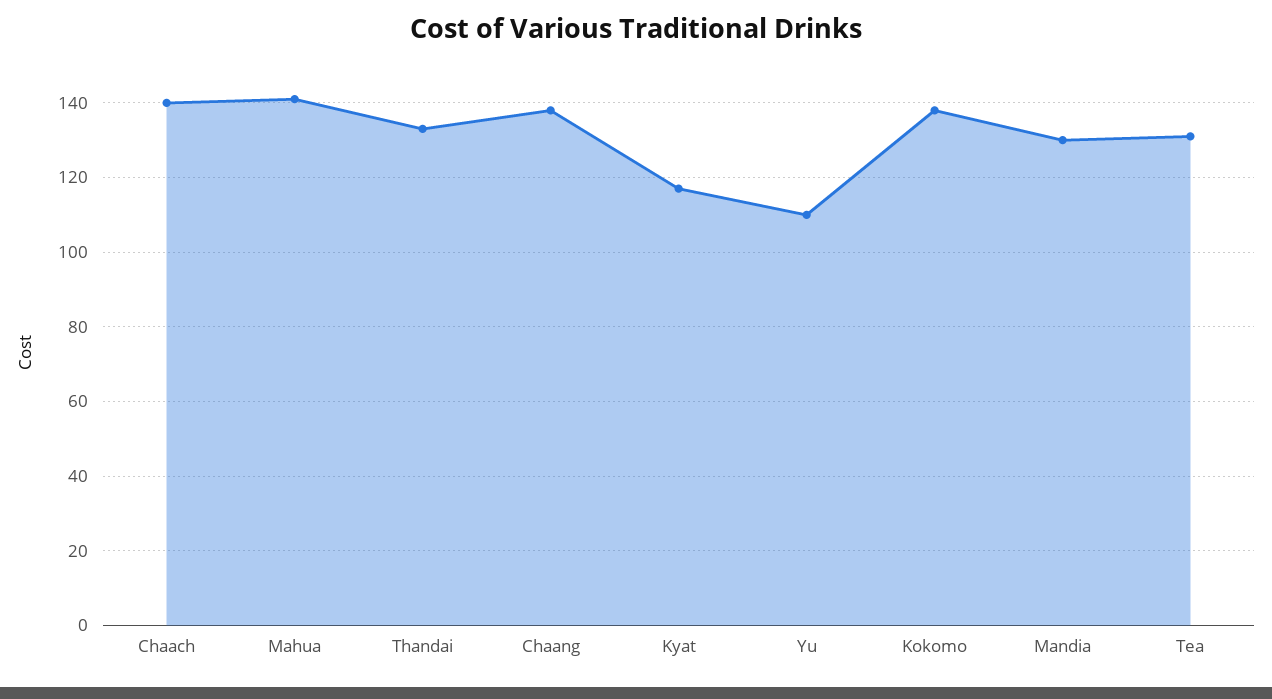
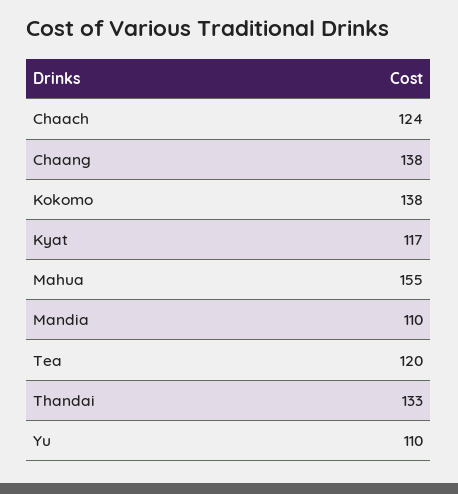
  {
-   "Chaach": 140,
+   "Chaach": 124,
-   "Mahua": 140,
+   "Mahua": 155,
    "Thandai": 133,
    "Chaang": 138,
    "Kyat": 117,
    "Yu": 110,
    "Kokomo": 138,
-   "Mandia": 130,
+   "Mandia": 110,
-   "Tea": 130
+   "Tea": 120
  }

